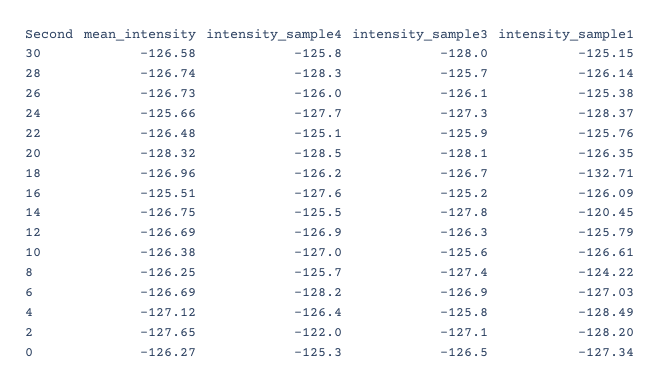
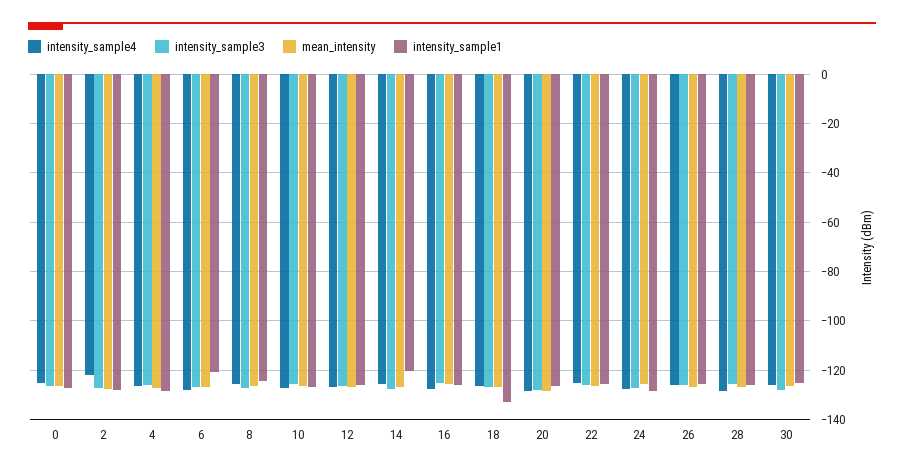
  {
    "mean_intensity": {
      "30": -126.58,
      "28": -126.74,
      "26": -126.73,
      "24": -125.66,
      "22": -126.48,
      "20": -128.32,
      "18": -126.96,
      "16": -125.51,
      "14": -126.75,
      "12": -126.69,
      "10": -126.38,
      "8": -126.25,
      "6": -126.69,
      "4": -127.12,
      "2": -127.65,
      "0": -126.27
    },
    "intensity_sample4": {
      "30": -125.8,
      "28": -128.3,
      "26": -126,
      "24": -127.7,
      "22": -125.1,
      "20": -128.5,
      "18": -126.2,
      "16": -127.6,
      "14": -125.5,
      "12": -126.9,
      "10": -127,
      "8": -125.7,
      "6": -128.2,
      "4": -126.4,
      "2": -122,
      "0": -125.3
    },
    "intensity_sample3": {
      "30": -128,
      "28": -125.7,
      "26": -126.1,
      "24": -127.3,
      "22": -125.9,
      "20": -128.1,
      "18": -126.7,
      "16": -125.2,
      "14": -127.8,
      "12": -126.3,
      "10": -125.6,
      "8": -127.4,
      "6": -126.9,
      "4": -125.8,
      "2": -127.1,
      "0": -126.5
    },
    "intensity_sample1": {
      "30": -125.15,
      "28": -126.14,
      "26": -125.38,
      "24": -128.37,
      "22": -125.76,
      "20": -126.35,
      "18": -132.71,
      "16": -126.09,
      "14": -120.45,
      "12": -125.79,
      "10": -126.61,
      "8": -124.22,
-     "6": -127.03,
+     "6": -120,
      "4": -128.49,
      "2": -128.2,
      "0": -127.34
    }
  }

